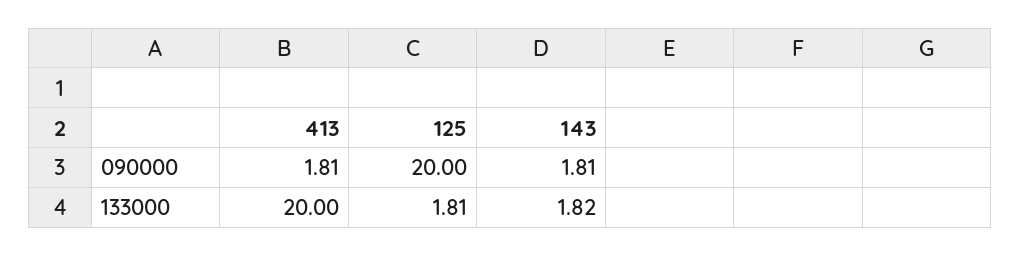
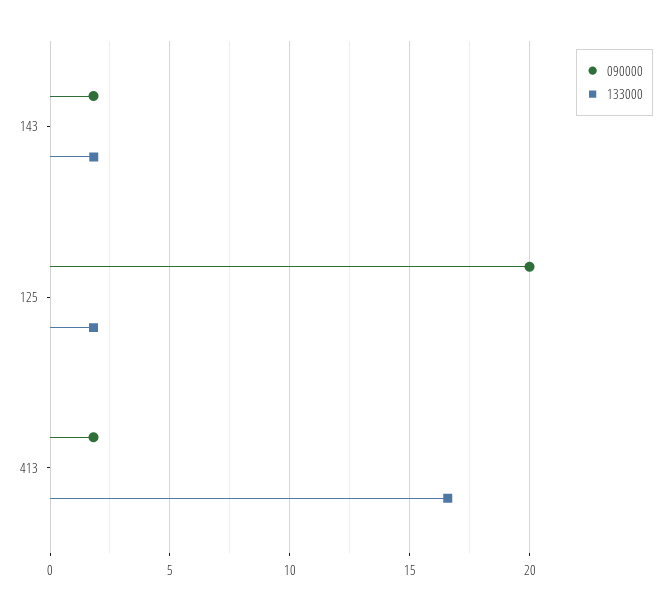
  {
    "090000": {
      "413": 1.81,
      "125": 20,
      "143": 1.81
    },
    "133000": {
-     "413": 20,
+     "413": 16.5,
      "125": 1.81,
      "143": 1.82
    }
  }

